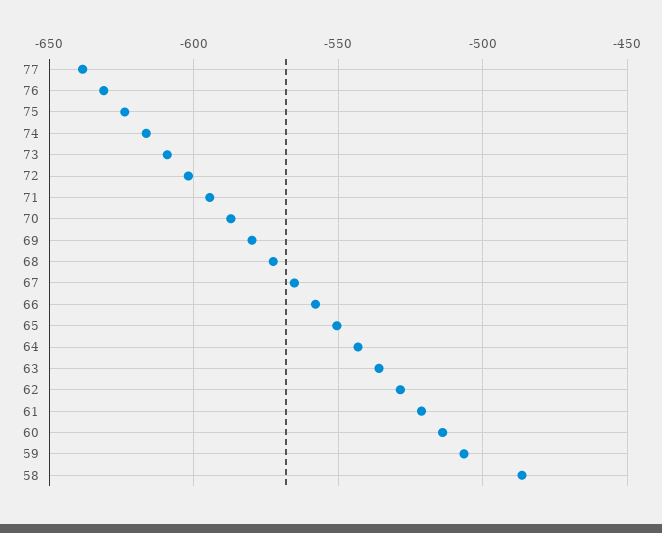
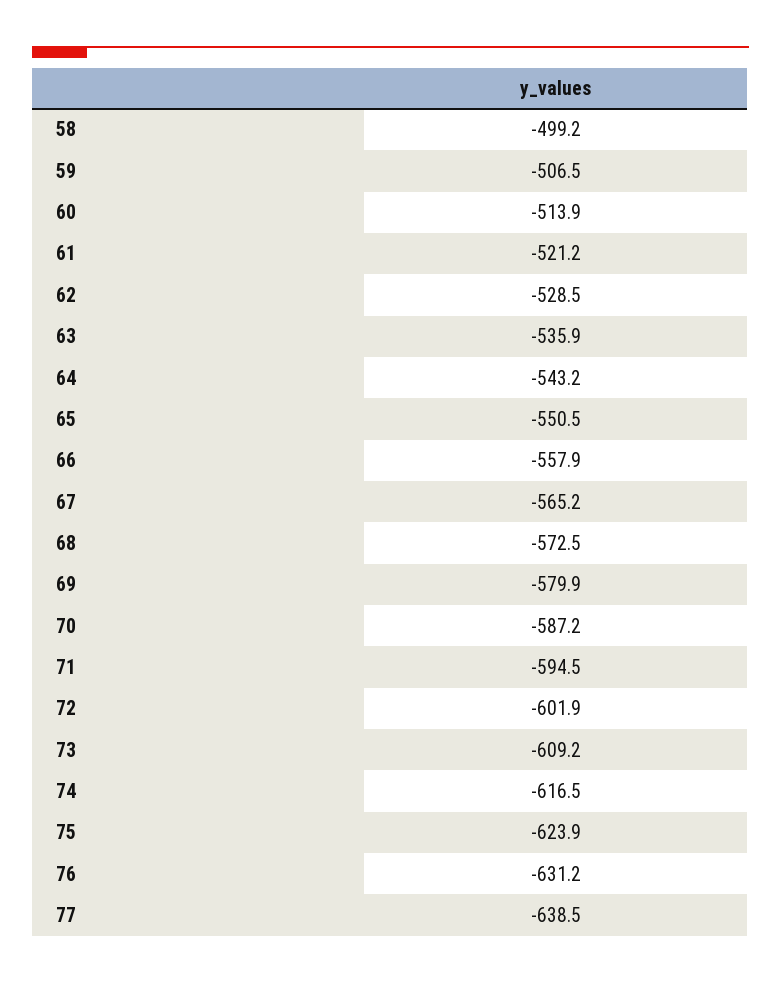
  {
    "77": -638.5,
    "76": -631.2,
    "75": -623.9,
    "74": -616.5,
    "73": -609.2,
    "72": -601.9,
    "71": -594.5,
    "70": -587.2,
    "69": -579.9,
    "68": -572.5,
    "67": -565.2,
    "66": -557.9,
    "65": -550.5,
    "64": -543.2,
    "63": -535.9,
    "62": -528.5,
    "61": -521.2,
    "60": -513.9,
    "59": -506.5,
-   "58": -485
+   "58": -499.2
  }

